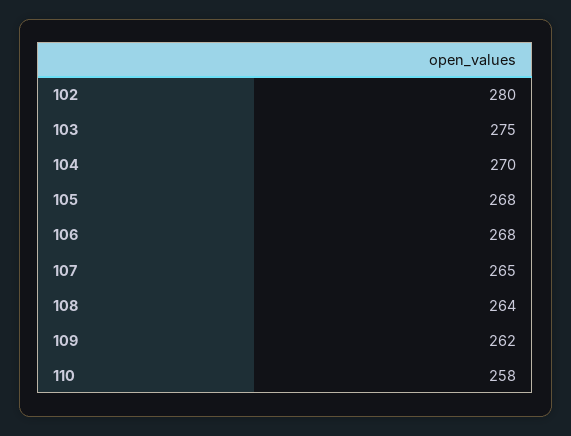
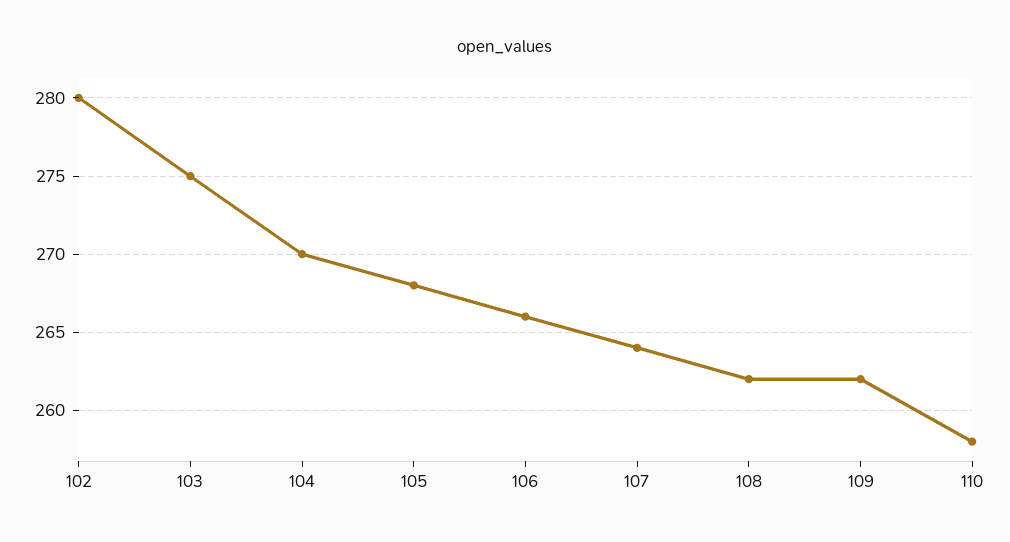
  {
    "102": 280,
    "103": 275,
    "104": 270,
    "105": 268,
-   "106": 268,
+   "106": 266,
-   "107": 265,
+   "107": 264,
-   "108": 264,
+   "108": 262,
    "109": 262,
    "110": 258
  }

